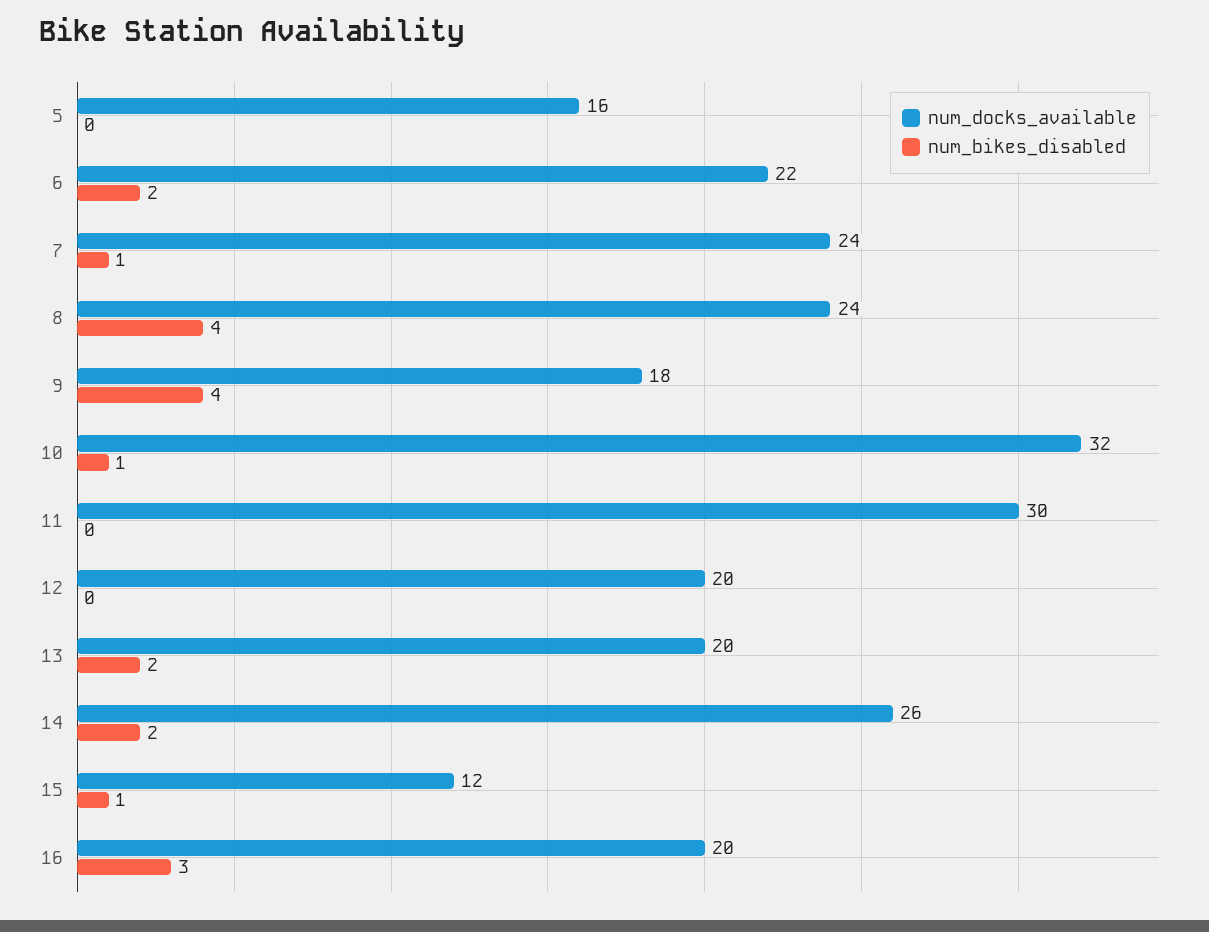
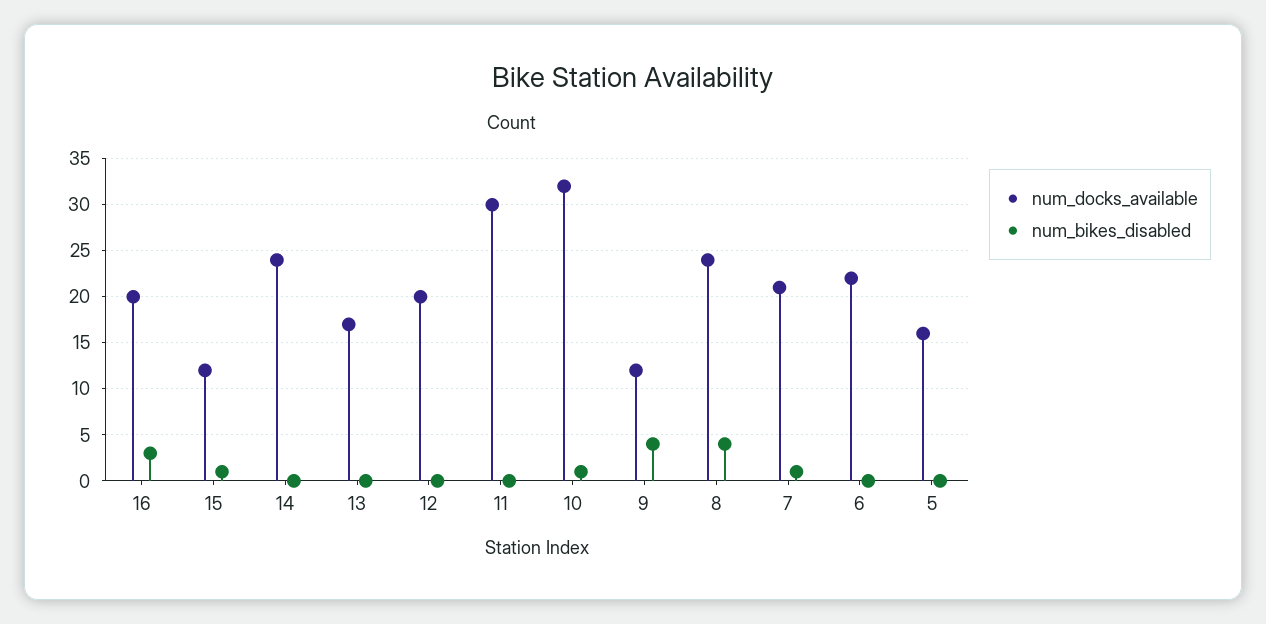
  {
    "num_docks_available": {
      "5": 16,
      "6": 22,
-     "7": 24,
+     "7": 21,
      "8": 24,
-     "9": 18,
+     "9": 12,
      "10": 32,
      "11": 30,
      "12": 20,
-     "13": 20,
+     "13": 17,
-     "14": 26,
+     "14": 24,
      "15": 12,
      "16": 20
    },
    "num_bikes_disabled": {
      "5": 0,
-     "6": 2,
+     "6": 0,
      "7": 1,
      "8": 4,
      "9": 4,
      "10": 1,
      "11": 0,
      "12": 0,
-     "13": 2,
+     "13": 0,
-     "14": 2,
+     "14": 0,
      "15": 1,
      "16": 3
    }
  }

